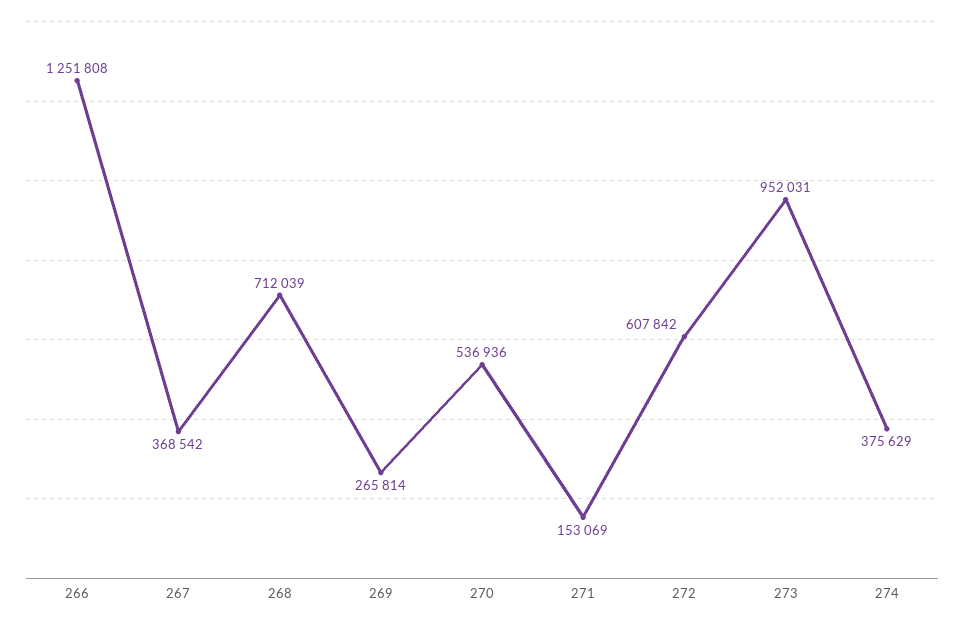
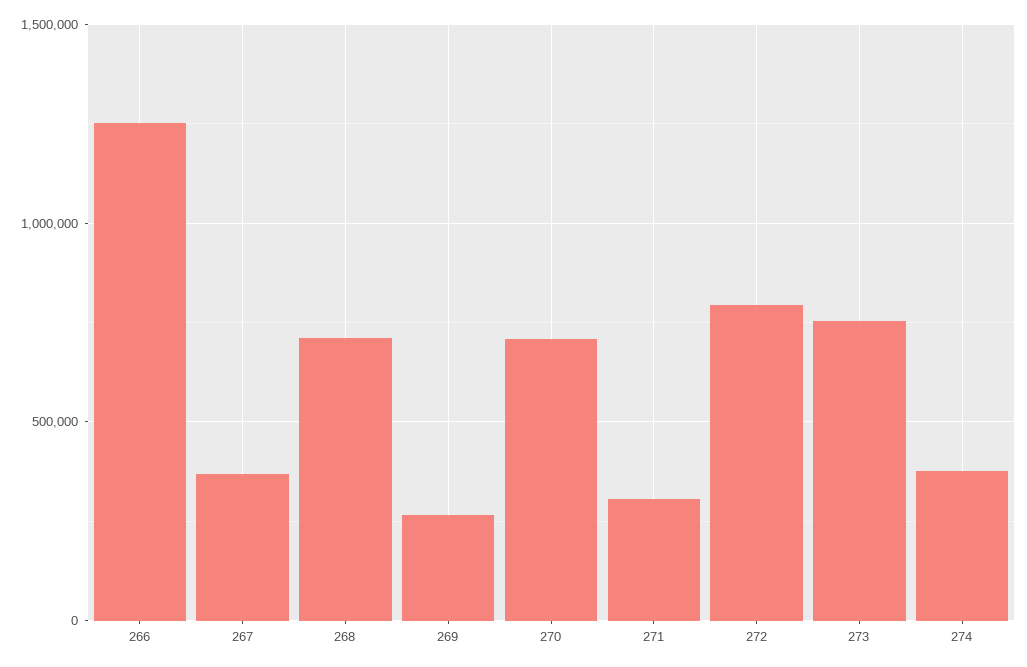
  {
    "266": 1251808,
    "267": 368542,
    "268": 712039,
    "269": 265814,
-   "270": 536936,
+   "270": 700000,
-   "271": 153069,
+   "271": 300000,
-   "272": 607842,
+   "272": 800000,
-   "273": 952031,
+   "273": 750000,
    "274": 375629
  }

